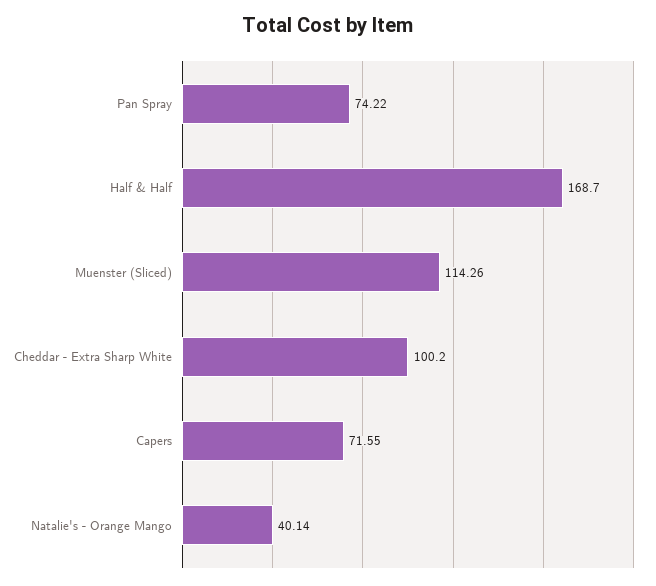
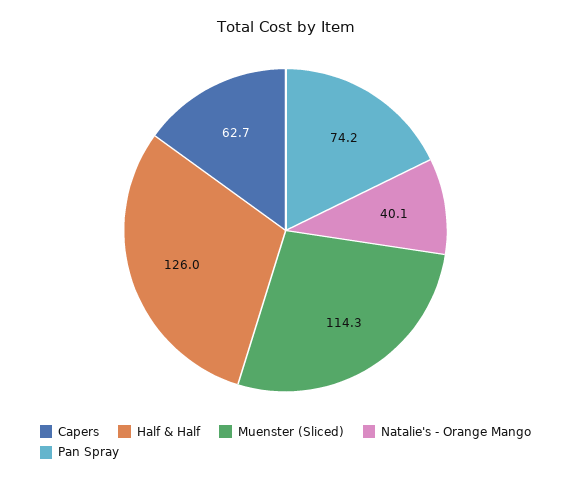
  {
    "Pan Spray": 74.22,
-   "Half & Half": 168.7,
+   "Half & Half": 126,
    "Muenster (Sliced)": 114.26,
-   "Cheddar - Extra Sharp White": 100.2,
-   "Capers": 71.55,
+   "Capers": 62.7,
    "Natalie's - Orange Mango": 40.14
  }

